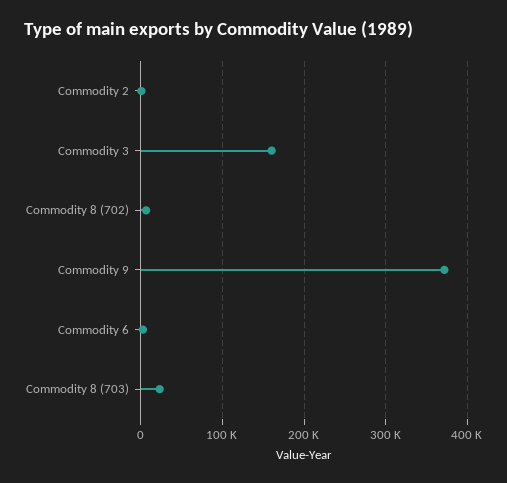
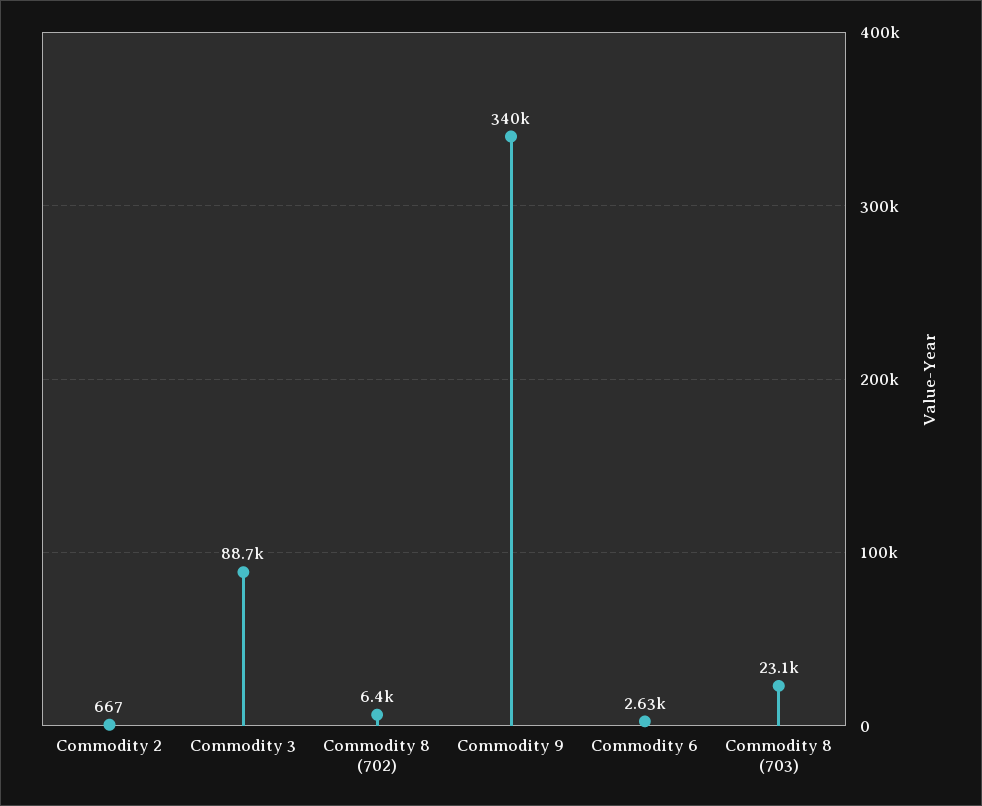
  {
    "Commodity 2": 667,
-   "Commodity 3": 160000,
+   "Commodity 3": 88700,
    "Commodity 8 (702)": 6400,
-   "Commodity 9": 370000,
+   "Commodity 9": 340000,
    "Commodity 6": 2630,
    "Commodity 8 (703)": 23100
  }

